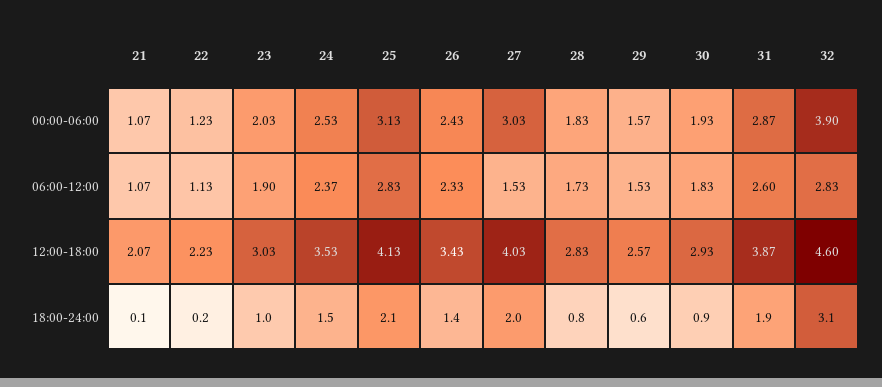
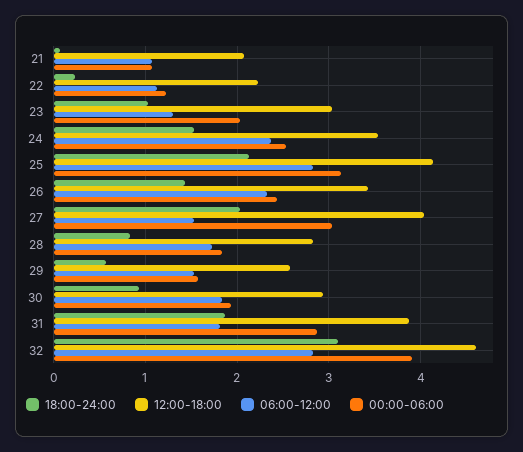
  {
    "00:00-06:00": {
      "21": 1.07,
      "22": 1.23,
      "23": 2.03,
      "24": 2.53,
      "25": 3.13,
      "26": 2.43,
      "27": 3.03,
      "28": 1.83,
      "29": 1.57,
      "30": 1.93,
      "31": 2.87,
      "32": 3.9
    },
    "06:00-12:00": {
      "21": 1.07,
      "22": 1.13,
-     "23": 1.9,
+     "23": 1.3,
      "24": 2.37,
      "25": 2.83,
      "26": 2.33,
      "27": 1.53,
      "28": 1.73,
      "29": 1.53,
      "30": 1.83,
-     "31": 2.6,
+     "31": 1.8,
      "32": 2.83
    },
    "12:00-18:00": {
      "21": 2.07,
      "22": 2.23,
      "23": 3.03,
      "24": 3.53,
      "25": 4.13,
      "26": 3.43,
      "27": 4.03,
      "28": 2.83,
      "29": 2.57,
      "30": 2.93,
      "31": 3.87,
      "32": 4.6
    },
    "18:00-24:00": {
      "21": 0.1,
      "22": 0.2,
      "23": 1,
      "24": 1.5,
      "25": 2.1,
      "26": 1.4,
      "27": 2,
      "28": 0.8,
      "29": 0.6,
      "30": 0.9,
      "31": 1.9,
      "32": 3.1
    }
  }

